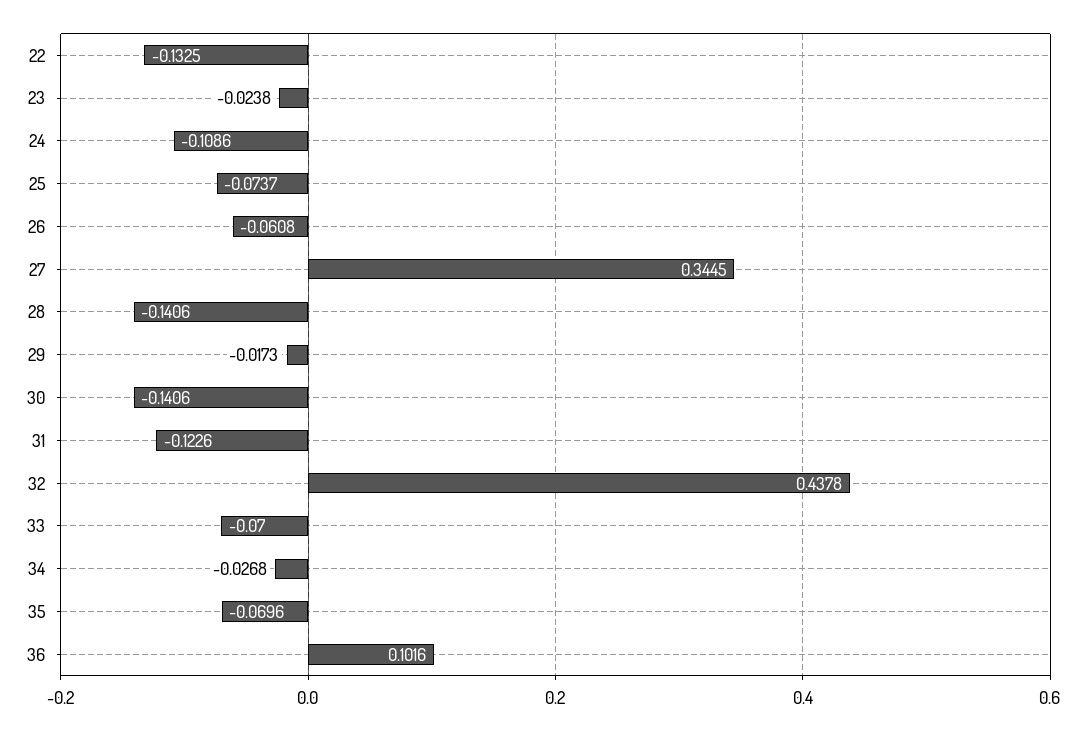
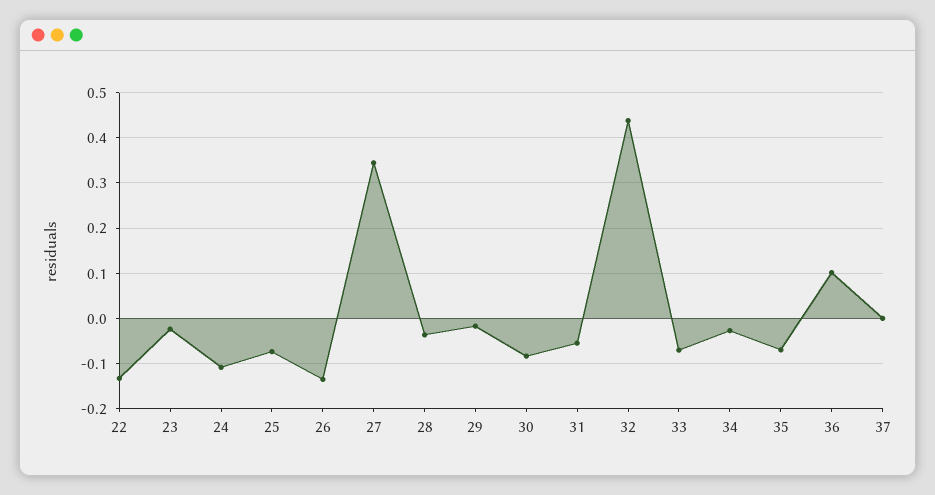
  {
    "22": -0.1325,
    "23": -0.0238,
    "24": -0.1086,
    "25": -0.0737,
-   "26": -0.0608,
+   "26": -0.14,
    "27": 0.3445,
-   "28": -0.1406,
+   "28": -0.04,
    "29": -0.0173,
-   "30": -0.1406,
+   "30": -0.08,
-   "31": -0.1226,
+   "31": -0.06,
    "32": 0.4378,
    "33": -0.07,
    "34": -0.0268,
    "35": -0.0696,
-   "36": 0.1016
+   "36": 0.1016,
+   "37": 0
  }

